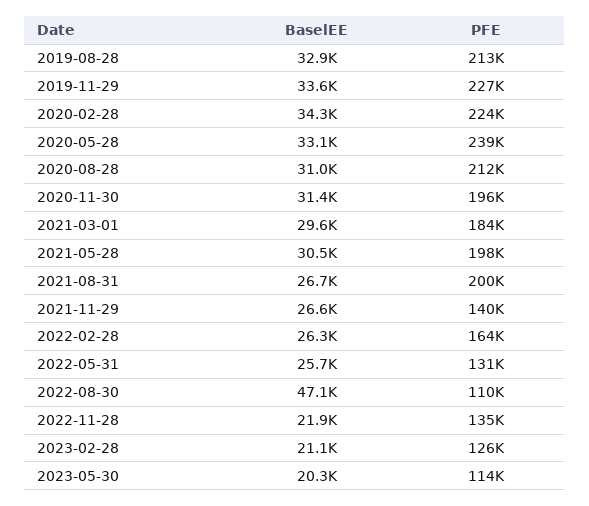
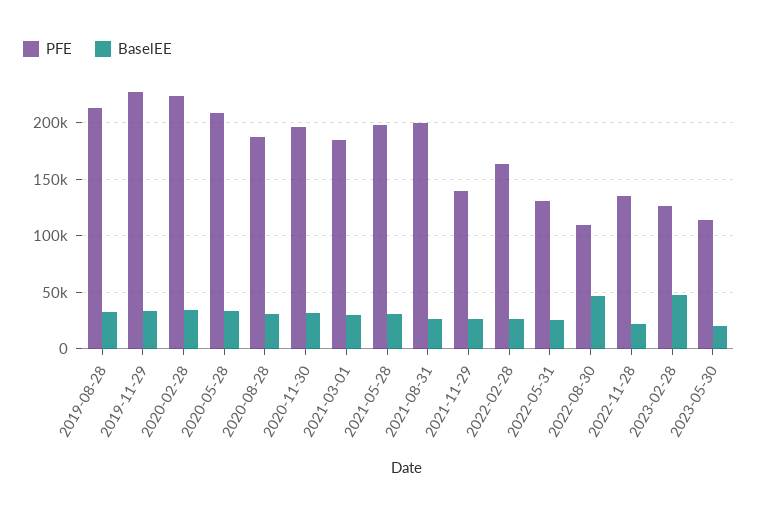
  {
    "BaselEE": {
      "2019-08-28": 32900,
      "2019-11-29": 33600,
      "2020-02-28": 34300,
      "2020-05-28": 33100,
      "2020-08-28": 31000,
      "2020-11-30": 31400,
      "2021-03-01": 29600,
      "2021-05-28": 30500,
      "2021-08-31": 26700,
      "2021-11-29": 26600,
      "2022-02-28": 26300,
      "2022-05-31": 25700,
      "2022-08-30": 47100,
      "2022-11-28": 21900,
-     "2023-02-28": 21100,
+     "2023-02-28": 50000,
      "2023-05-30": 20300
    },
    "PFE": {
      "2019-08-28": 213000,
      "2019-11-29": 227000,
      "2020-02-28": 224000,
-     "2020-05-28": 239000,
+     "2020-05-28": 210000,
-     "2020-08-28": 212000,
+     "2020-08-28": 190000,
      "2020-11-30": 196000,
      "2021-03-01": 184000,
      "2021-05-28": 198000,
      "2021-08-31": 200000,
      "2021-11-29": 140000,
      "2022-02-28": 164000,
      "2022-05-31": 131000,
      "2022-08-30": 110000,
      "2022-11-28": 135000,
      "2023-02-28": 126000,
      "2023-05-30": 114000
    }
  }

